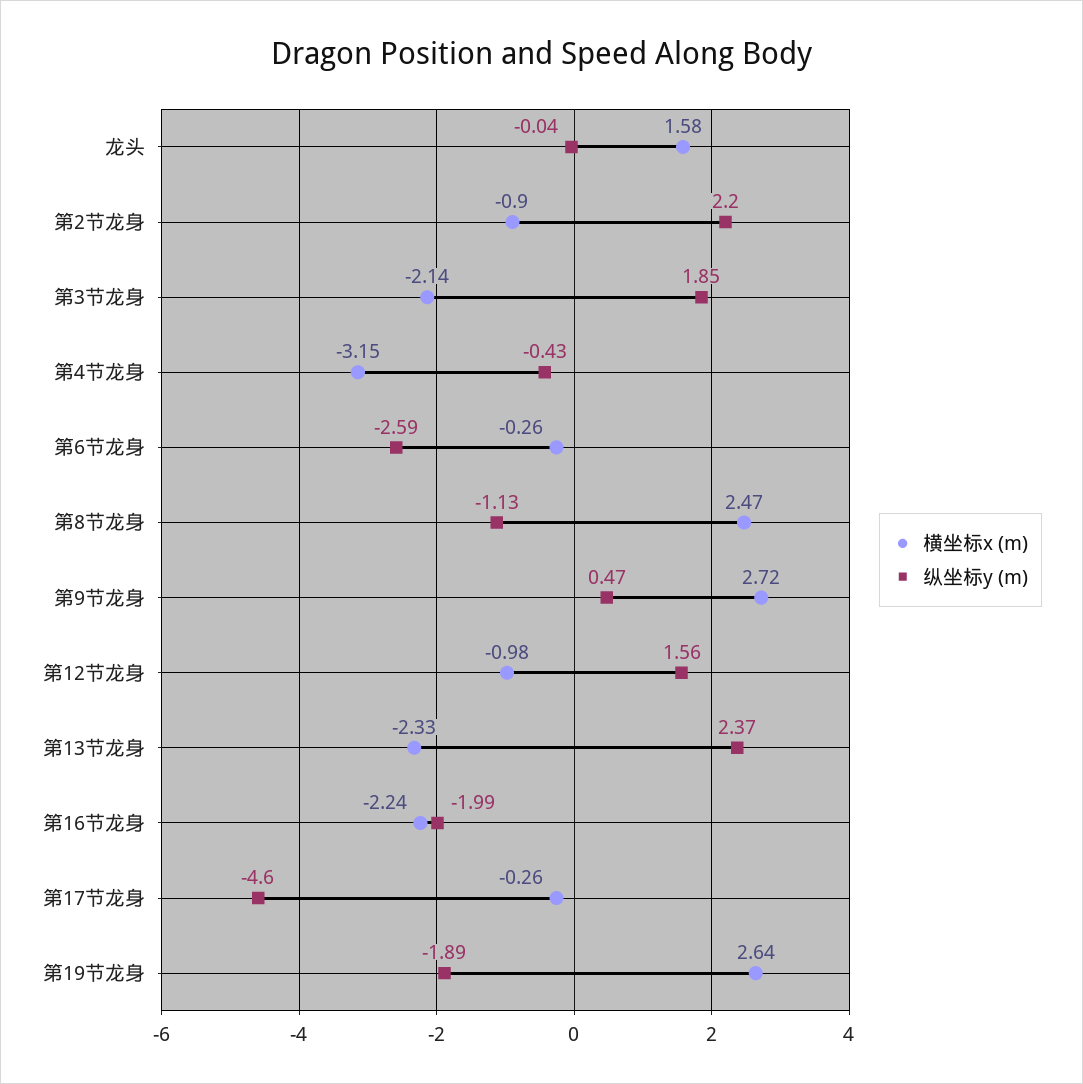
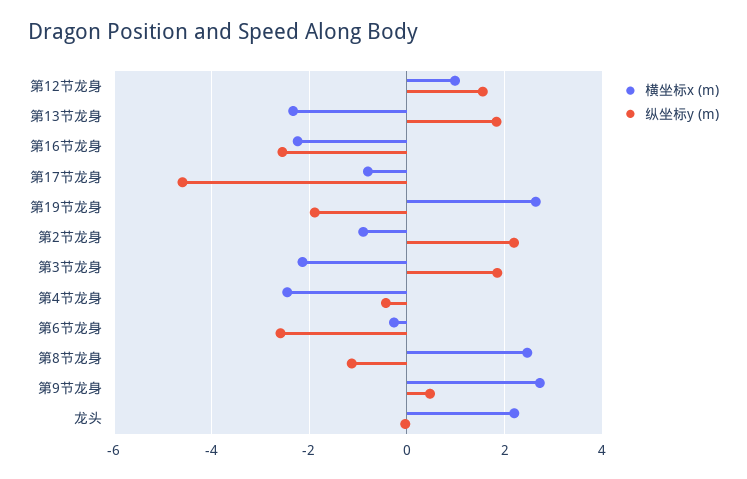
  {
    "横坐标x (m)": {
-     "龙头": 1.58,
+     "龙头": 2.2,
      "第2节龙身": -0.9,
      "第3节龙身": -2.14,
-     "第4节龙身": -3.15,
+     "第4节龙身": -2.4,
      "第6节龙身": -0.26,
      "第8节龙身": 2.47,
      "第9节龙身": 2.72,
-     "第12节龙身": -0.98,
+     "第12节龙身": 1,
      "第13节龙身": -2.33,
      "第16节龙身": -2.24,
-     "第17节龙身": -0.26,
+     "第17节龙身": -0.8,
      "第19节龙身": 2.64
    },
    "纵坐标y (m)": {
      "龙头": -0.04,
      "第2节龙身": 2.2,
      "第3节龙身": 1.85,
      "第4节龙身": -0.43,
      "第6节龙身": -2.59,
      "第8节龙身": -1.13,
      "第9节龙身": 0.47,
      "第12节龙身": 1.56,
-     "第13节龙身": 2.37,
+     "第13节龙身": 1.8,
-     "第16节龙身": -1.99,
+     "第16节龙身": -2.6,
      "第17节龙身": -4.6,
      "第19节龙身": -1.89
    }
  }

